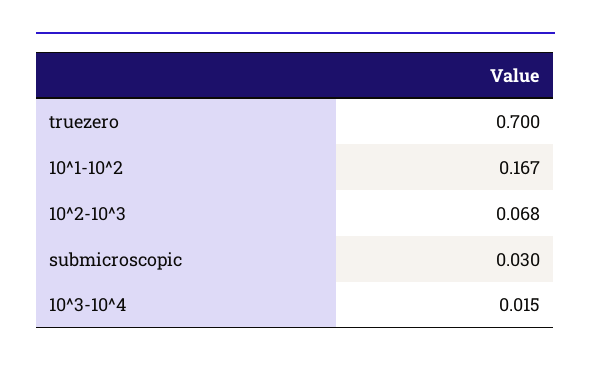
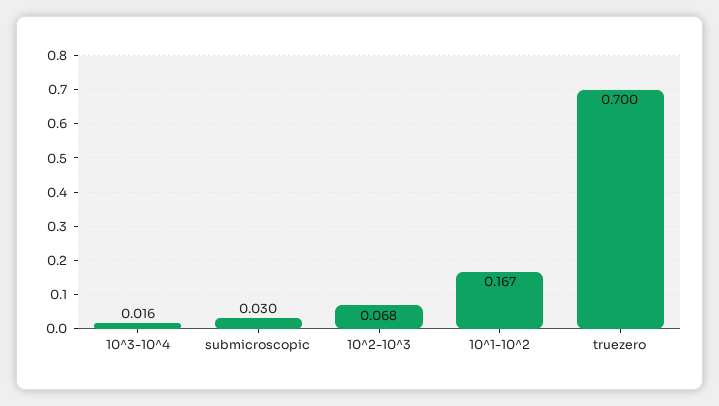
  {
    "truezero": 0.7,
    "10^1-10^2": 0.167,
    "10^2-10^3": 0.068,
    "submicroscopic": 0.03,
-   "10^3-10^4": 0.015
+   "10^3-10^4": 0.016
  }

